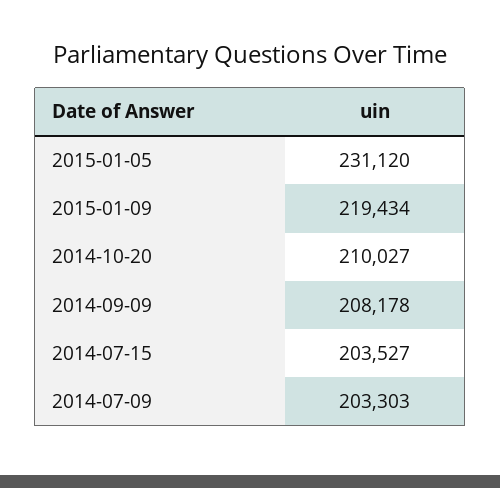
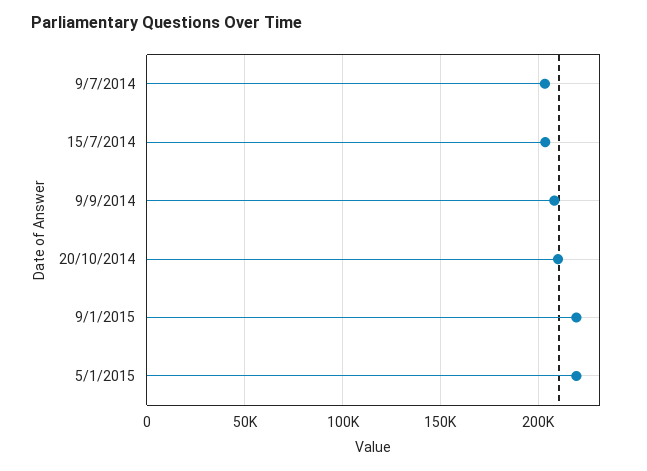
  {
-   "2015-01-05": 231120,
+   "2015-01-05": 220000,
    "2015-01-09": 219434,
    "2014-10-20": 210027,
    "2014-09-09": 208178,
    "2014-07-15": 203527,
    "2014-07-09": 203303
  }

